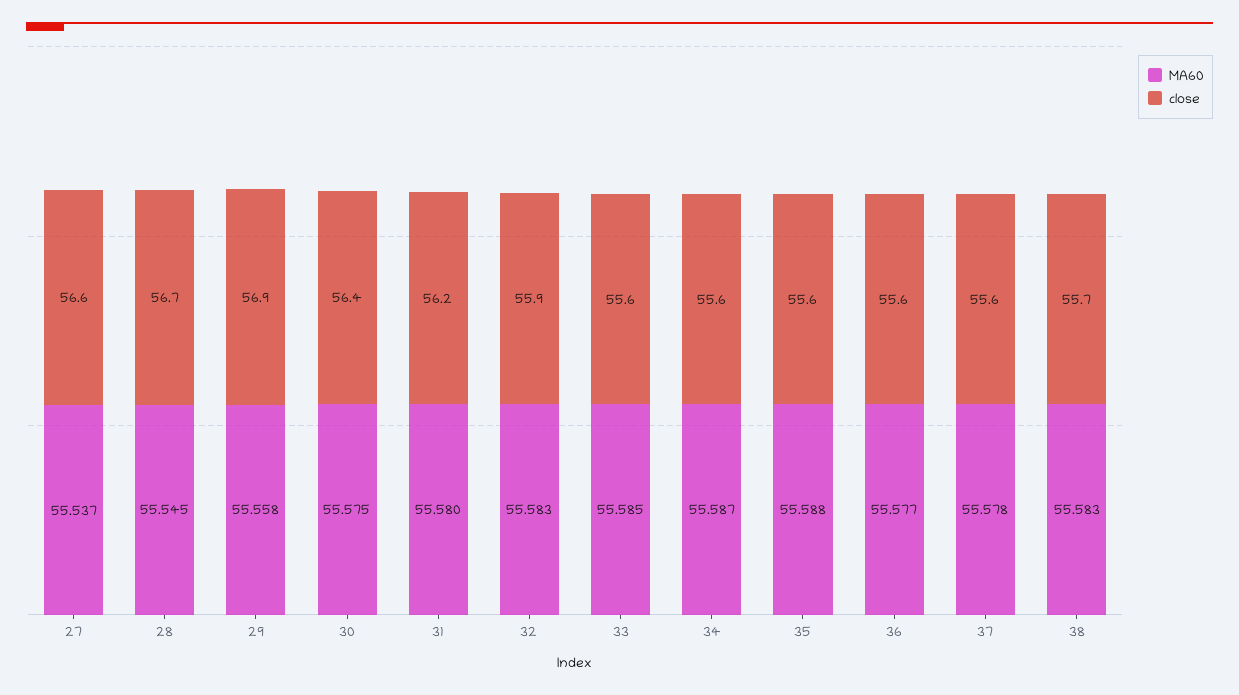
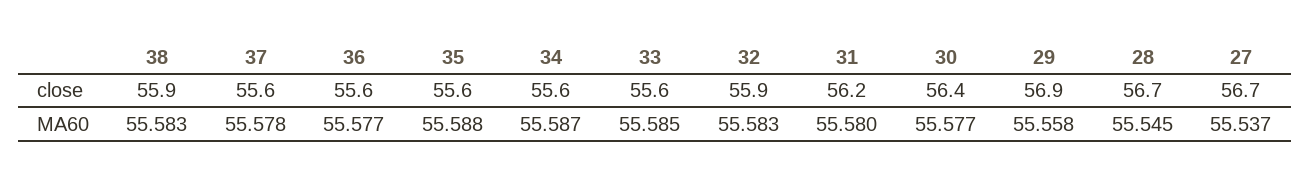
  {
    "MA60": {
      "27": 55.537,
      "28": 55.545,
      "29": 55.558,
-     "30": 55.575,
+     "30": 55.577,
      "31": 55.58,
      "32": 55.583,
      "33": 55.585,
      "34": 55.587,
      "35": 55.588,
      "36": 55.577,
      "37": 55.578,
      "38": 55.583
    },
    "close": {
-     "27": 56.6,
+     "27": 56.7,
      "28": 56.7,
      "29": 56.9,
      "30": 56.4,
      "31": 56.2,
      "32": 55.9,
      "33": 55.6,
      "34": 55.6,
      "35": 55.6,
      "36": 55.6,
      "37": 55.6,
-     "38": 55.7
+     "38": 55.9
    }
  }

